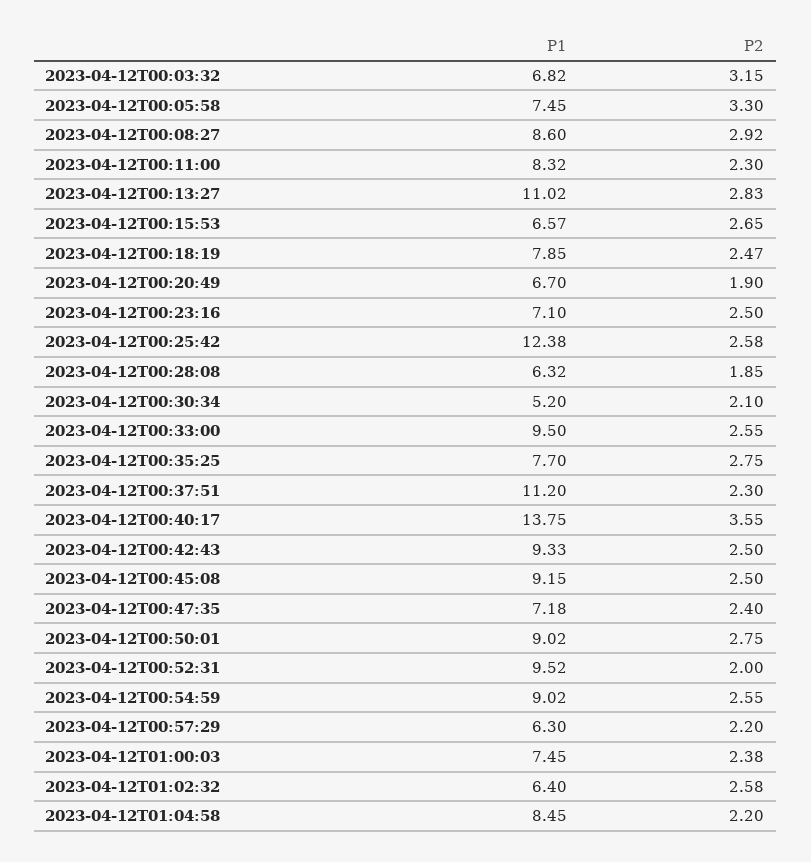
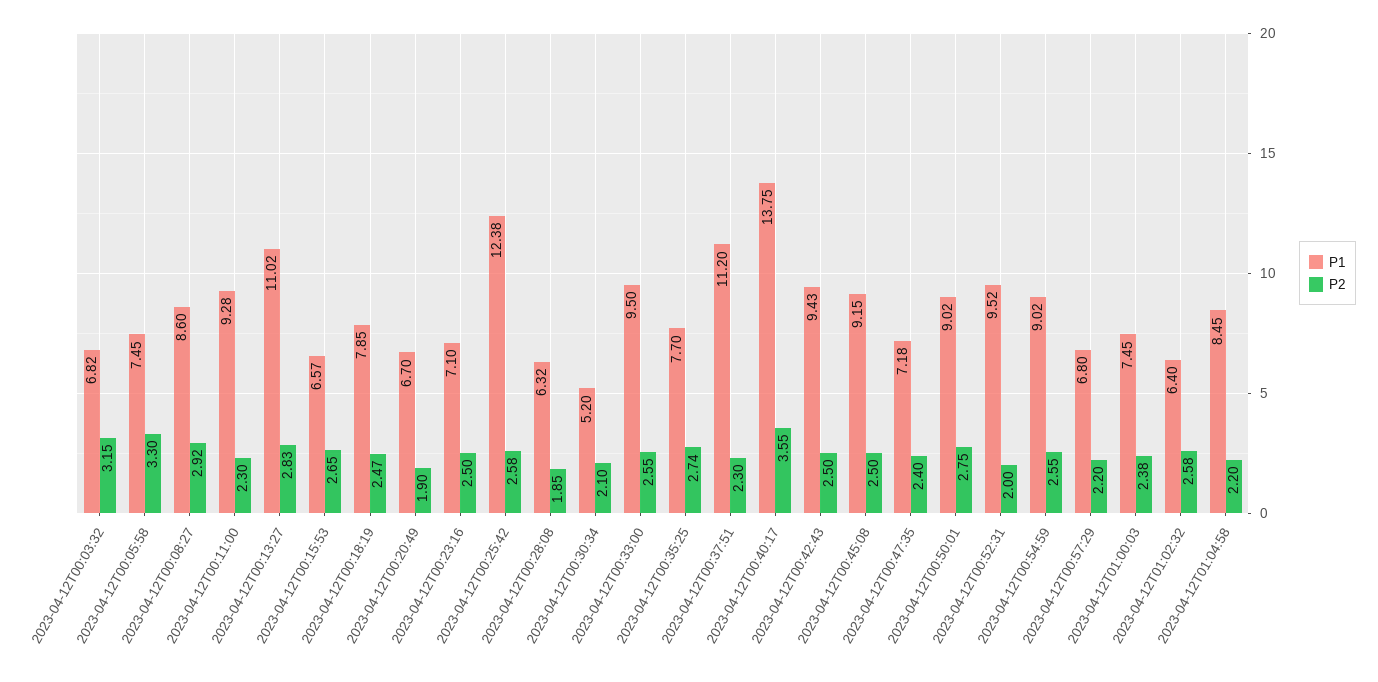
  {
    "P1": {
      "2023-04-12T00:03:32": 6.82,
      "2023-04-12T00:05:58": 7.45,
      "2023-04-12T00:08:27": 8.6,
-     "2023-04-12T00:11:00": 8.32,
+     "2023-04-12T00:11:00": 9.28,
      "2023-04-12T00:13:27": 11.02,
      "2023-04-12T00:15:53": 6.57,
      "2023-04-12T00:18:19": 7.85,
      "2023-04-12T00:20:49": 6.7,
      "2023-04-12T00:23:16": 7.1,
      "2023-04-12T00:25:42": 12.38,
      "2023-04-12T00:28:08": 6.32,
      "2023-04-12T00:30:34": 5.2,
      "2023-04-12T00:33:00": 9.5,
      "2023-04-12T00:35:25": 7.7,
      "2023-04-12T00:37:51": 11.2,
      "2023-04-12T00:40:17": 13.75,
-     "2023-04-12T00:42:43": 9.33,
+     "2023-04-12T00:42:43": 9.43,
      "2023-04-12T00:45:08": 9.15,
      "2023-04-12T00:47:35": 7.18,
      "2023-04-12T00:50:01": 9.02,
      "2023-04-12T00:52:31": 9.52,
      "2023-04-12T00:54:59": 9.02,
-     "2023-04-12T00:57:29": 6.3,
+     "2023-04-12T00:57:29": 6.8,
      "2023-04-12T01:00:03": 7.45,
      "2023-04-12T01:02:32": 6.4,
      "2023-04-12T01:04:58": 8.45
    },
    "P2": {
      "2023-04-12T00:03:32": 3.15,
      "2023-04-12T00:05:58": 3.3,
      "2023-04-12T00:08:27": 2.92,
      "2023-04-12T00:11:00": 2.3,
      "2023-04-12T00:13:27": 2.83,
      "2023-04-12T00:15:53": 2.65,
      "2023-04-12T00:18:19": 2.47,
      "2023-04-12T00:20:49": 1.9,
      "2023-04-12T00:23:16": 2.5,
      "2023-04-12T00:25:42": 2.58,
      "2023-04-12T00:28:08": 1.85,
      "2023-04-12T00:30:34": 2.1,
      "2023-04-12T00:33:00": 2.55,
-     "2023-04-12T00:35:25": 2.75,
+     "2023-04-12T00:35:25": 2.74,
      "2023-04-12T00:37:51": 2.3,
      "2023-04-12T00:40:17": 3.55,
      "2023-04-12T00:42:43": 2.5,
      "2023-04-12T00:45:08": 2.5,
      "2023-04-12T00:47:35": 2.4,
      "2023-04-12T00:50:01": 2.75,
      "2023-04-12T00:52:31": 2,
      "2023-04-12T00:54:59": 2.55,
      "2023-04-12T00:57:29": 2.2,
      "2023-04-12T01:00:03": 2.38,
      "2023-04-12T01:02:32": 2.58,
      "2023-04-12T01:04:58": 2.2
    }
  }

